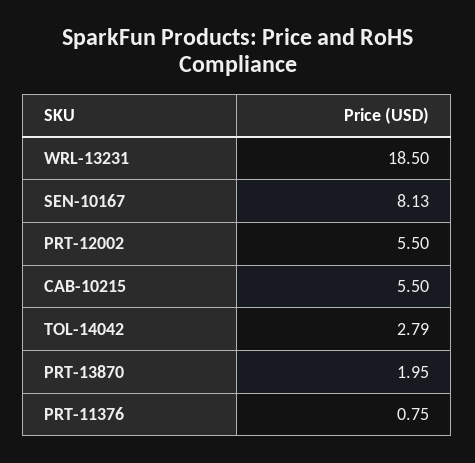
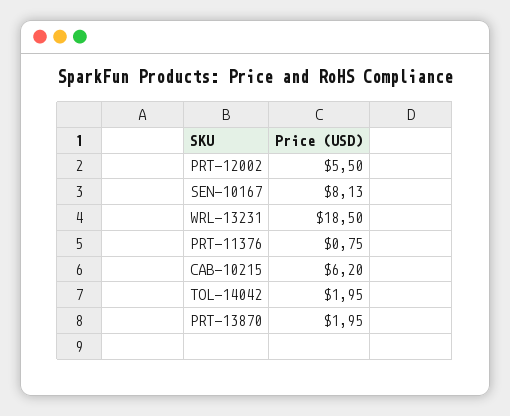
  {
    "WRL-13231": 18.5,
    "SEN-10167": 8.13,
    "PRT-12002": 5.5,
-   "CAB-10215": 5.5,
+   "CAB-10215": 6.2,
-   "TOL-14042": 2.79,
+   "TOL-14042": 1.95,
    "PRT-13870": 1.95,
    "PRT-11376": 0.75
  }

